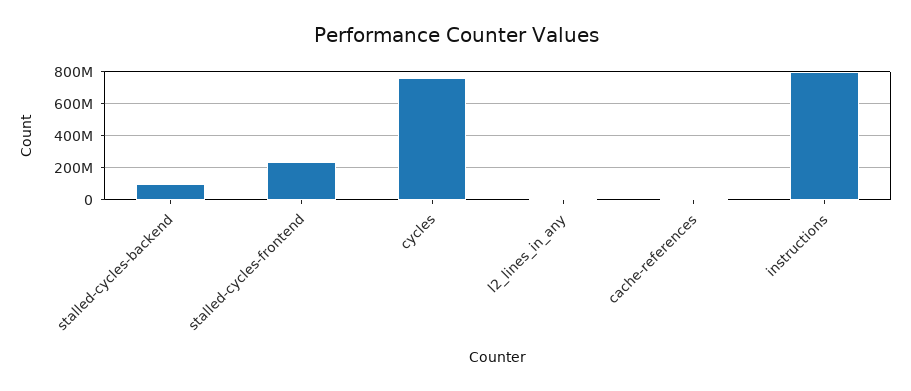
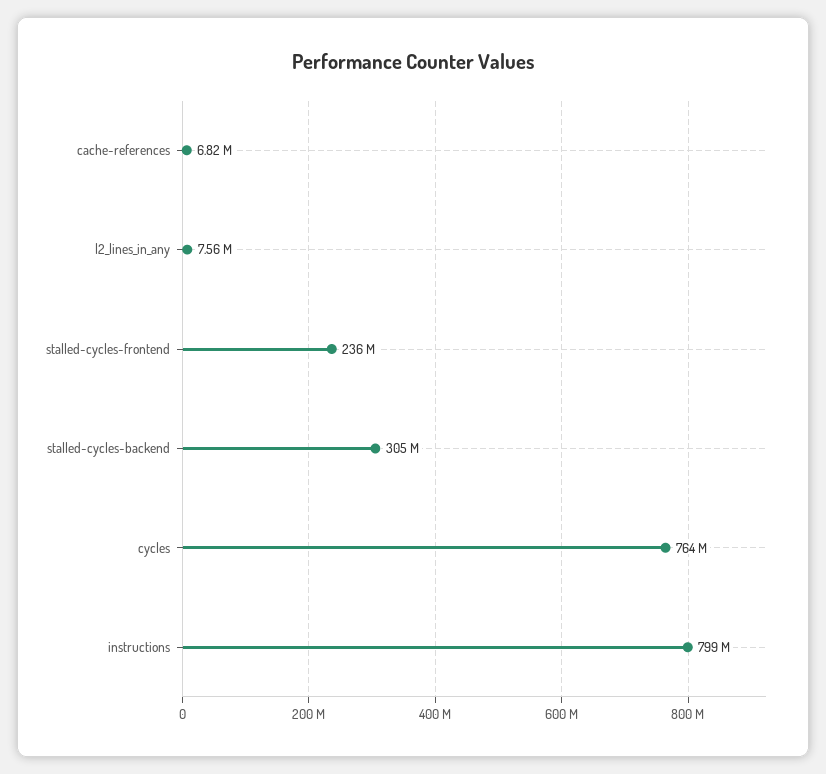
  {
-   "stalled-cycles-backend": 100000000,
+   "stalled-cycles-backend": 305000000,
    "stalled-cycles-frontend": 236000000,
    "cycles": 764000000,
    "l2_lines_in_any": 7560000,
    "cache-references": 6820000,
    "instructions": 799000000
  }

